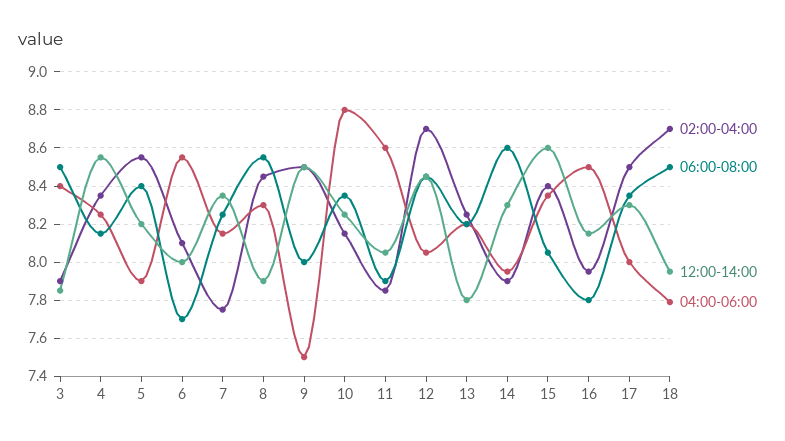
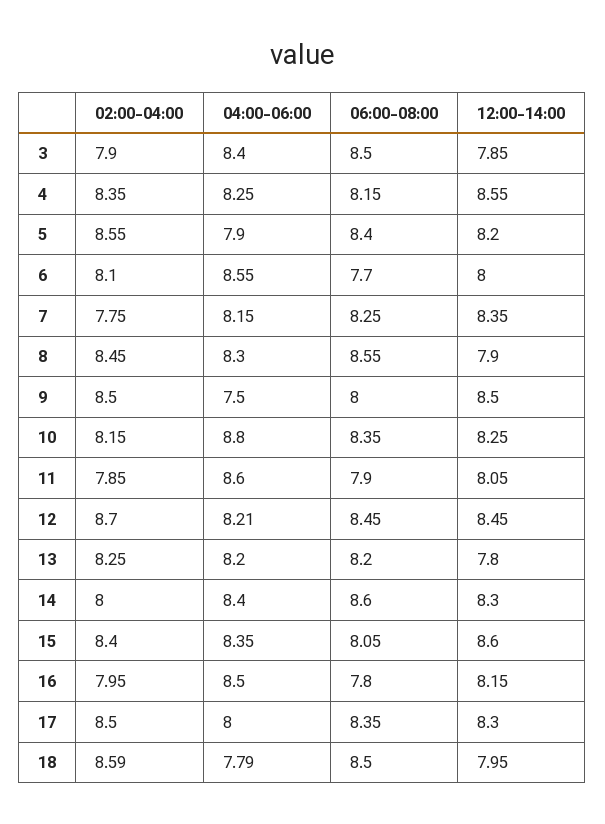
  {
    "02:00-04:00": {
      "3": 7.9,
      "4": 8.35,
      "5": 8.55,
      "6": 8.1,
      "7": 7.75,
      "8": 8.45,
      "9": 8.5,
      "10": 8.15,
      "11": 7.85,
      "12": 8.7,
      "13": 8.25,
-     "14": 7.9,
+     "14": 8,
      "15": 8.4,
      "16": 7.95,
      "17": 8.5,
-     "18": 8.7
+     "18": 8.59
    },
    "06:00-08:00": {
      "3": 8.5,
      "4": 8.15,
      "5": 8.4,
      "6": 7.7,
      "7": 8.25,
      "8": 8.55,
      "9": 8,
      "10": 8.35,
      "11": 7.9,
      "12": 8.45,
      "13": 8.2,
      "14": 8.6,
      "15": 8.05,
      "16": 7.8,
      "17": 8.35,
      "18": 8.5
    },
    "12:00-14:00": {
      "3": 7.85,
      "4": 8.55,
      "5": 8.2,
      "6": 8,
      "7": 8.35,
      "8": 7.9,
      "9": 8.5,
      "10": 8.25,
      "11": 8.05,
      "12": 8.45,
      "13": 7.8,
      "14": 8.3,
      "15": 8.6,
      "16": 8.15,
      "17": 8.3,
      "18": 7.95
    },
    "04:00-06:00": {
      "3": 8.4,
      "4": 8.25,
      "5": 7.9,
      "6": 8.55,
      "7": 8.15,
      "8": 8.3,
      "9": 7.5,
      "10": 8.8,
      "11": 8.6,
-     "12": 8.05,
+     "12": 8.21,
      "13": 8.2,
-     "14": 7.95,
+     "14": 8.4,
      "15": 8.35,
      "16": 8.5,
      "17": 8,
      "18": 7.79
    }
  }

